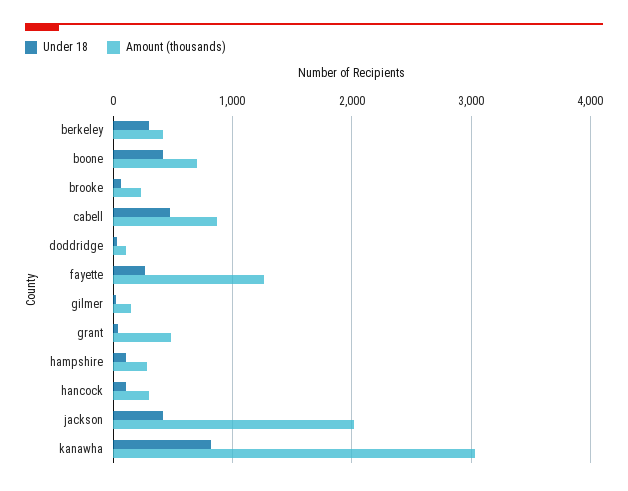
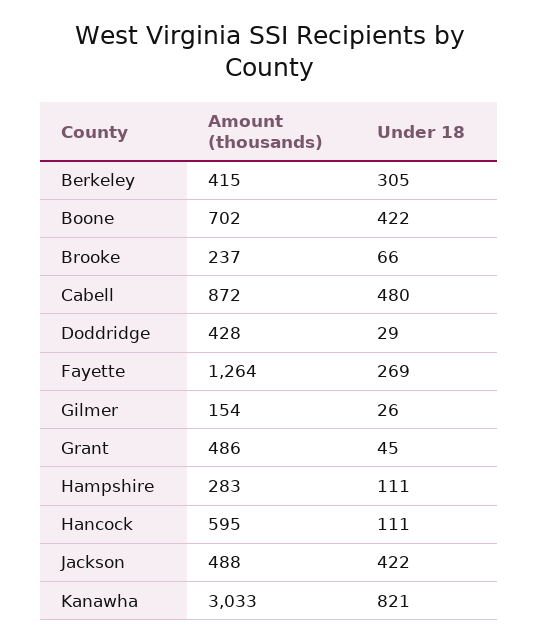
  {
    "Under 18": {
      "berkeley": 305,
      "boone": 422,
      "brooke": 66,
      "cabell": 480,
      "doddridge": 29,
      "fayette": 269,
      "gilmer": 26,
      "grant": 45,
      "hampshire": 111,
      "hancock": 111,
      "jackson": 422,
      "kanawha": 821
    },
    "Amount (thousands)": {
      "berkeley": 415,
      "boone": 702,
      "brooke": 237,
      "cabell": 872,
-     "doddridge": 100,
+     "doddridge": 428,
      "fayette": 1264,
      "gilmer": 154,
      "grant": 486,
      "hampshire": 283,
-     "hancock": 300,
+     "hancock": 595,
-     "jackson": 2000,
+     "jackson": 488,
      "kanawha": 3033
    }
  }

